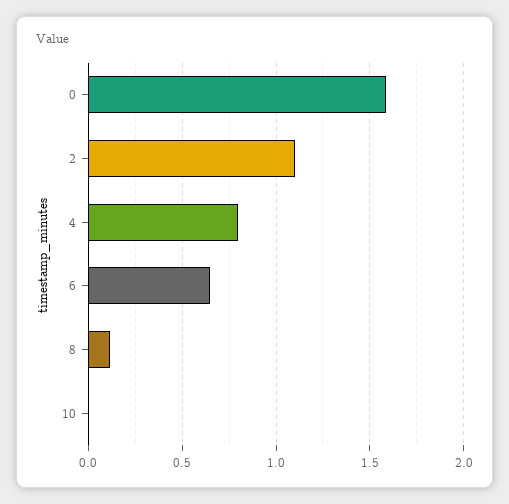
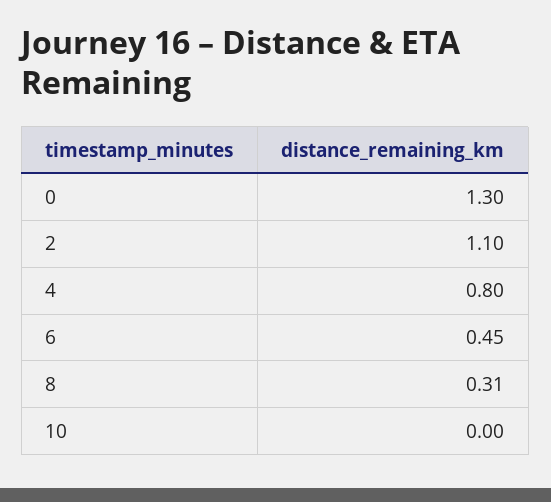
  {
-   "0": 1.6,
+   "0": 1.3,
    "2": 1.1,
    "4": 0.8,
-   "6": 0.65,
+   "6": 0.45,
-   "8": 0.1,
+   "8": 0.31,
    "10": 0
  }

